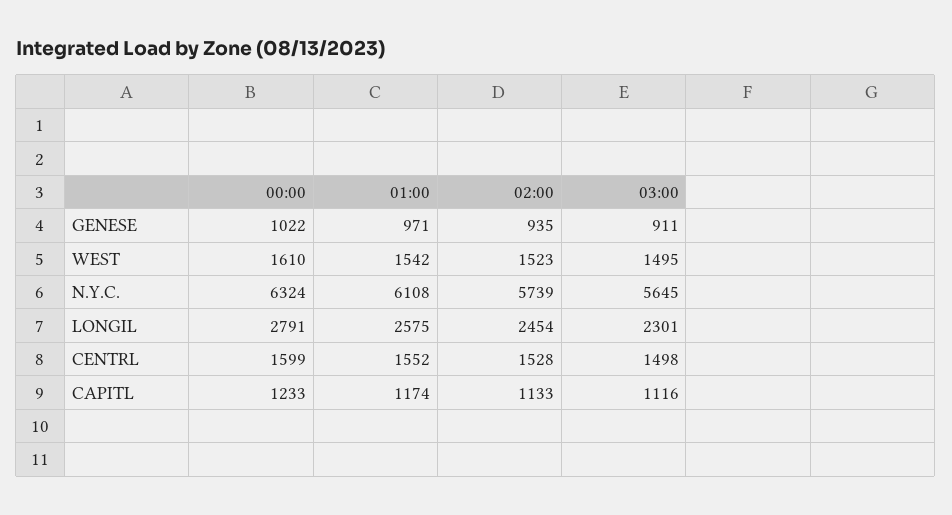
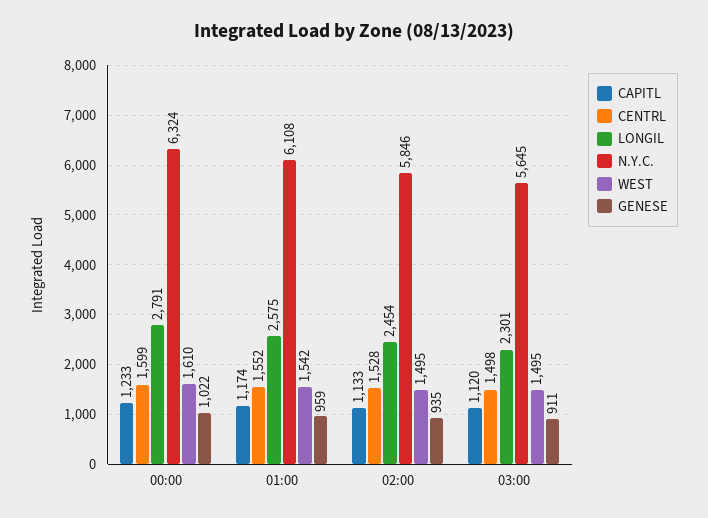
  {
    "GENESE": {
      "00:00": 1022,
-     "01:00": 971,
+     "01:00": 959,
      "02:00": 935,
      "03:00": 911
    },
    "WEST": {
      "00:00": 1610,
      "01:00": 1542,
-     "02:00": 1523,
+     "02:00": 1495,
      "03:00": 1495
    },
    "N.Y.C.": {
      "00:00": 6324,
      "01:00": 6108,
-     "02:00": 5739,
+     "02:00": 5846,
      "03:00": 5645
    },
    "LONGIL": {
      "00:00": 2791,
      "01:00": 2575,
      "02:00": 2454,
      "03:00": 2301
    },
    "CENTRL": {
      "00:00": 1599,
      "01:00": 1552,
      "02:00": 1528,
      "03:00": 1498
    },
    "CAPITL": {
      "00:00": 1233,
      "01:00": 1174,
      "02:00": 1133,
-     "03:00": 1116
+     "03:00": 1120
    }
  }

